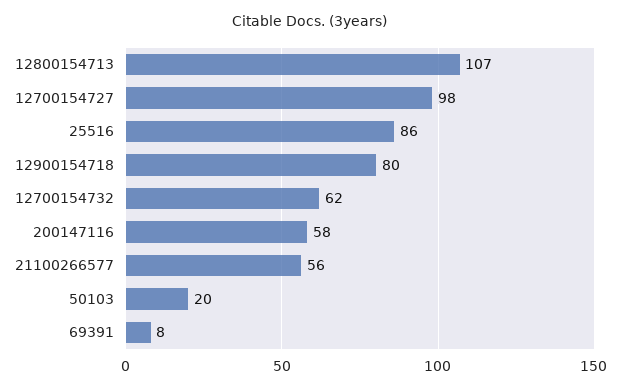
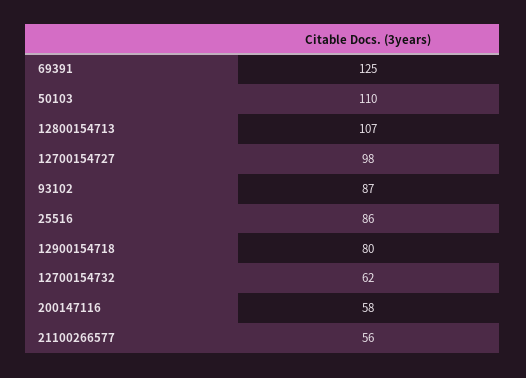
  {
    "12800154713": 107,
    "12700154727": 98,
    "25516": 86,
    "12900154718": 80,
    "12700154732": 62,
    "200147116": 58,
    "21100266577": 56,
-   "50103": 20,
+   "50103": 110,
-   "69391": 8
+   "69391": 125,
+   "93102": 87
  }

